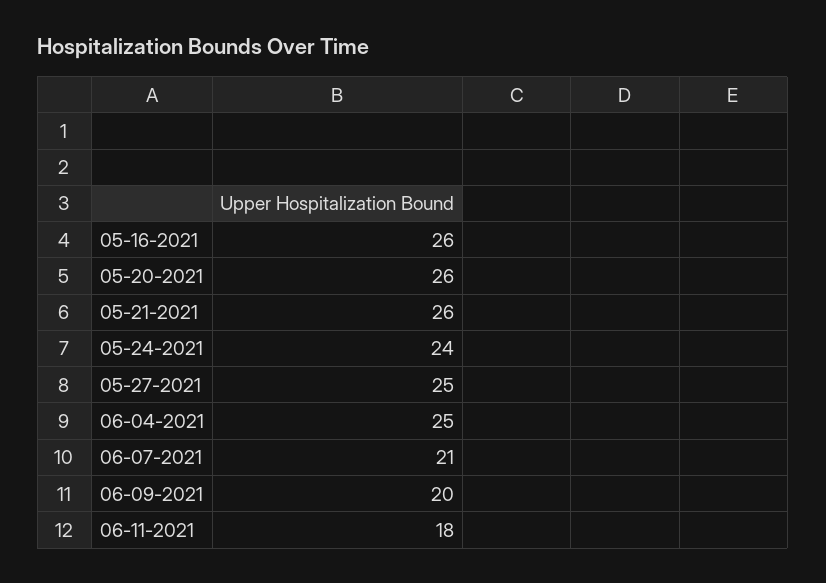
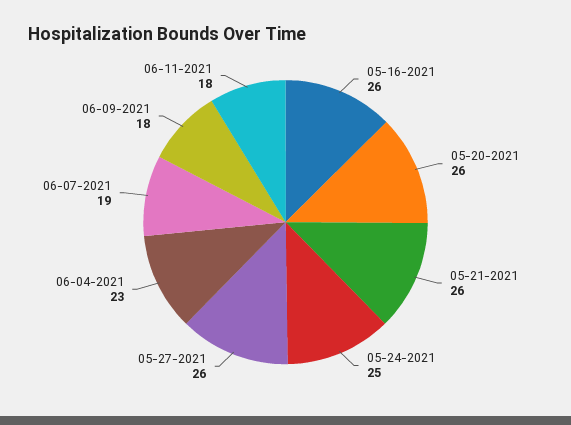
  {
    "05-16-2021": 26,
    "05-20-2021": 26,
    "05-21-2021": 26,
-   "05-24-2021": 24,
+   "05-24-2021": 25,
-   "05-27-2021": 25,
+   "05-27-2021": 26,
-   "06-04-2021": 25,
+   "06-04-2021": 23,
-   "06-07-2021": 21,
+   "06-07-2021": 19,
-   "06-09-2021": 20,
+   "06-09-2021": 18,
    "06-11-2021": 18
  }

